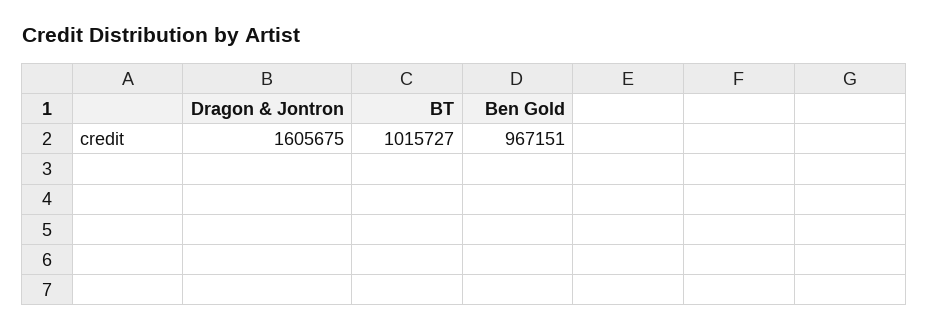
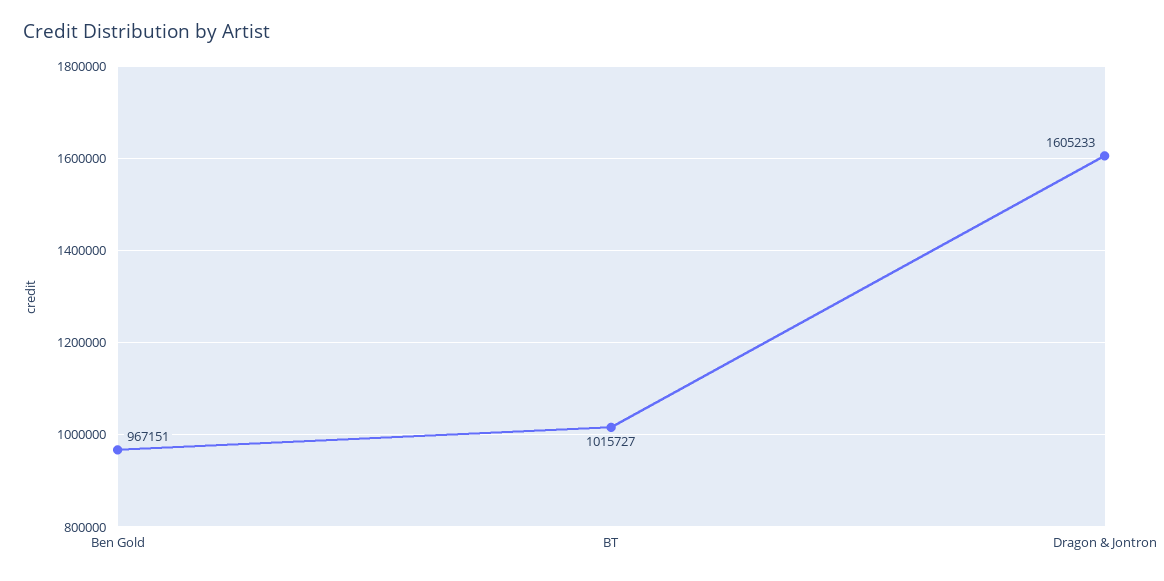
  {
-   "Dragon & Jontron": 1605675,
+   "Dragon & Jontron": 1605233,
    "BT": 1015727,
    "Ben Gold": 967151
  }

